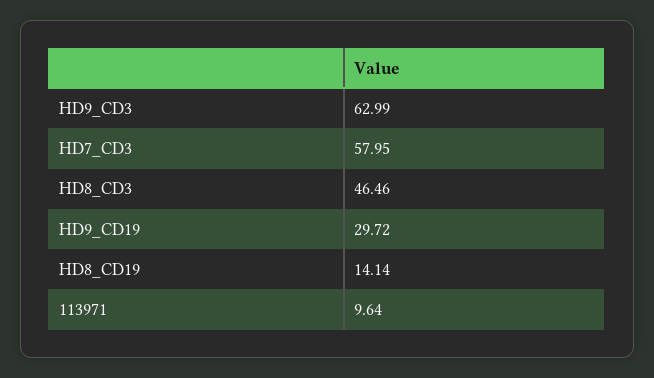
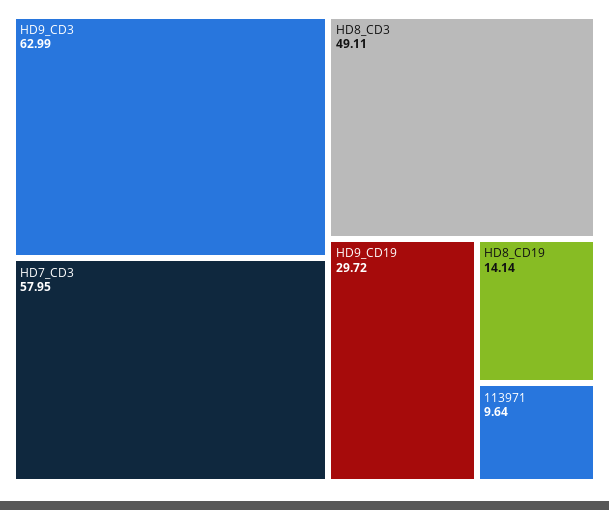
  {
    "HD9_CD3": 62.99,
    "HD7_CD3": 57.95,
-   "HD8_CD3": 46.46,
+   "HD8_CD3": 49.11,
    "HD9_CD19": 29.72,
    "HD8_CD19": 14.14,
    "113971": 9.64
  }

